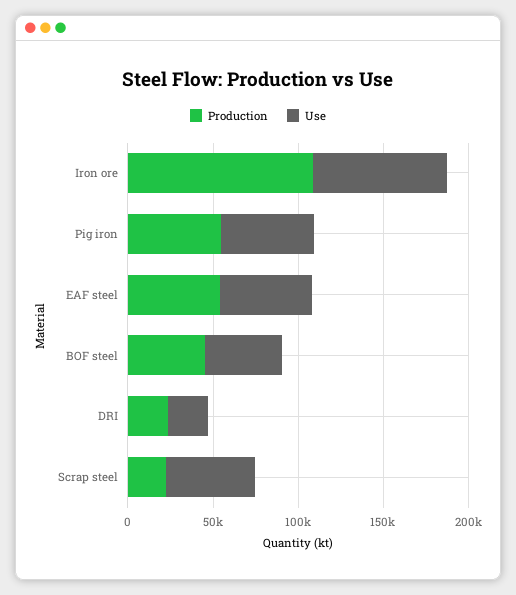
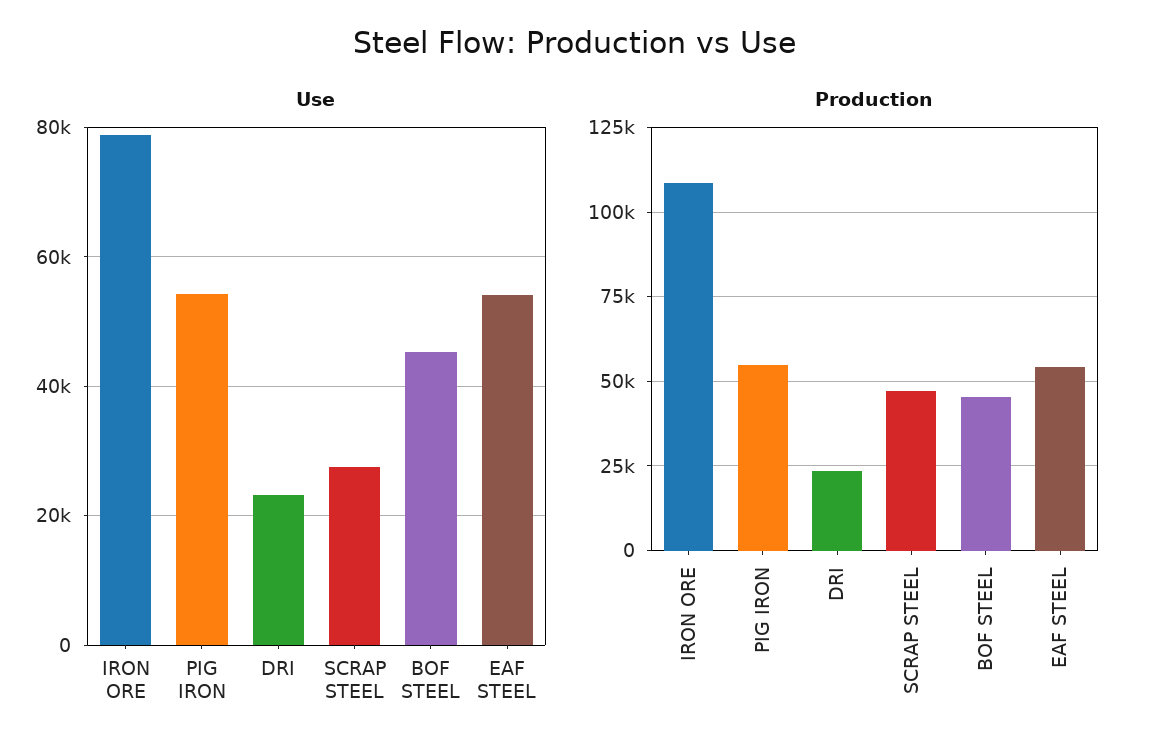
  {
    "Production": {
      "Iron ore": 107500,
      "Pig iron": 55000,
      "EAF steel": 55000,
      "BOF steel": 45000,
      "DRI": 22500,
-     "Scrap steel": 20000
+     "Scrap steel": 47500
    },
    "Use": {
      "Iron ore": 78000,
      "Pig iron": 54000,
      "EAF steel": 54000,
      "BOF steel": 46000,
      "DRI": 24000,
-     "Scrap steel": 50000
+     "Scrap steel": 28000
    }
  }

